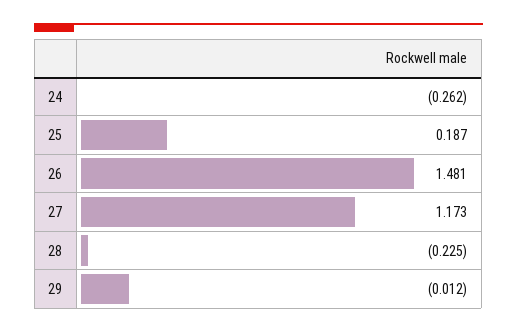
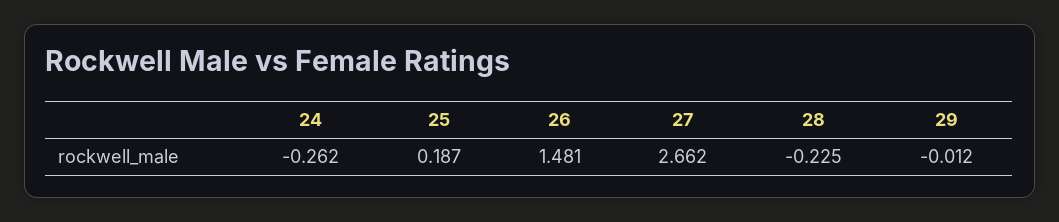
  {
    "24": -0.262,
    "25": 0.187,
    "26": 1.481,
-   "27": 1.173,
+   "27": 2.662,
    "28": -0.225,
    "29": -0.012
  }

